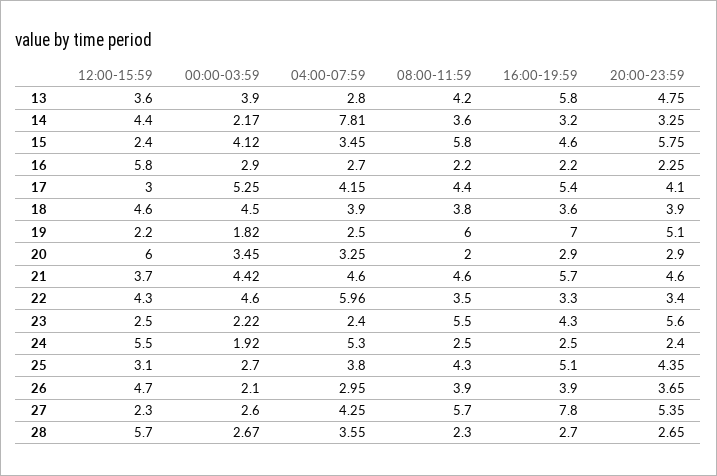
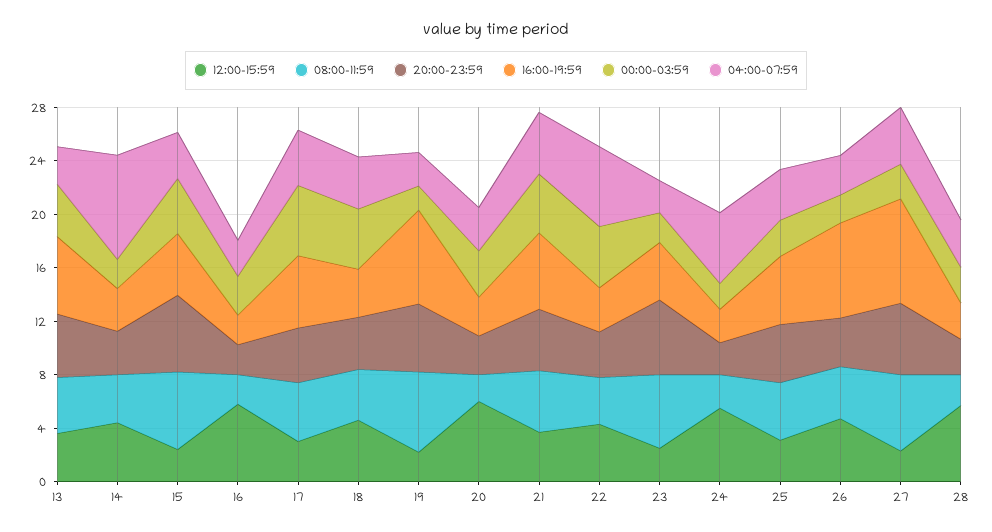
  {
    "12:00-15:59": {
      "13": 3.6,
      "14": 4.4,
      "15": 2.4,
      "16": 5.8,
      "17": 3,
      "18": 4.6,
      "19": 2.2,
      "20": 6,
      "21": 3.7,
      "22": 4.3,
      "23": 2.5,
      "24": 5.5,
      "25": 3.1,
      "26": 4.7,
      "27": 2.3,
      "28": 5.7
    },
    "00:00-03:59": {
      "13": 3.9,
      "14": 2.17,
      "15": 4.12,
      "16": 2.9,
      "17": 5.25,
      "18": 4.5,
      "19": 1.82,
      "20": 3.45,
      "21": 4.42,
      "22": 4.6,
      "23": 2.22,
      "24": 1.92,
      "25": 2.7,
      "26": 2.1,
      "27": 2.6,
      "28": 2.67
    },
    "04:00-07:59": {
      "13": 2.8,
      "14": 7.81,
      "15": 3.45,
      "16": 2.7,
      "17": 4.15,
      "18": 3.9,
      "19": 2.5,
      "20": 3.25,
      "21": 4.6,
      "22": 5.96,
      "23": 2.4,
      "24": 5.3,
      "25": 3.8,
      "26": 2.95,
      "27": 4.25,
      "28": 3.55
    },
    "08:00-11:59": {
      "13": 4.2,
      "14": 3.6,
      "15": 5.8,
      "16": 2.2,
      "17": 4.4,
      "18": 3.8,
      "19": 6,
      "20": 2,
      "21": 4.6,
      "22": 3.5,
      "23": 5.5,
      "24": 2.5,
      "25": 4.3,
      "26": 3.9,
      "27": 5.7,
      "28": 2.3
    },
    "16:00-19:59": {
      "13": 5.8,
      "14": 3.2,
      "15": 4.6,
      "16": 2.2,
      "17": 5.4,
      "18": 3.6,
      "19": 7,
      "20": 2.9,
      "21": 5.7,
      "22": 3.3,
      "23": 4.3,
      "24": 2.5,
      "25": 5.1,
-     "26": 3.9,
+     "26": 7,
      "27": 7.8,
      "28": 2.7
    },
    "20:00-23:59": {
      "13": 4.75,
      "14": 3.25,
      "15": 5.75,
      "16": 2.25,
      "17": 4.1,
      "18": 3.9,
      "19": 5.1,
      "20": 2.9,
      "21": 4.6,
      "22": 3.4,
      "23": 5.6,
      "24": 2.4,
      "25": 4.35,
      "26": 3.65,
      "27": 5.35,
      "28": 2.65
    }
  }

